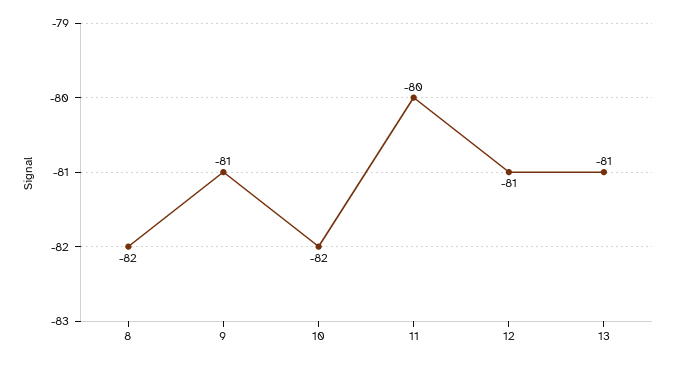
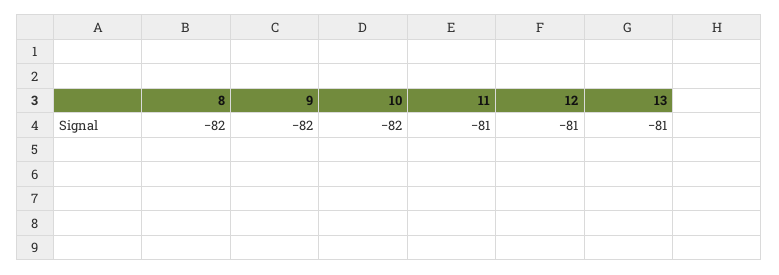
  {
    "8": -82,
-   "9": -81,
+   "9": -82,
    "10": -82,
-   "11": -80,
+   "11": -81,
    "12": -81,
    "13": -81
  }

